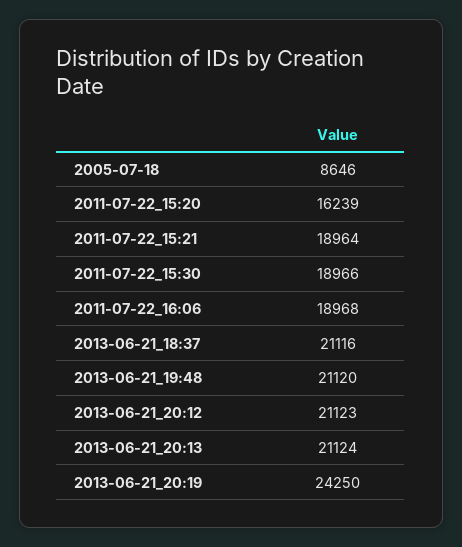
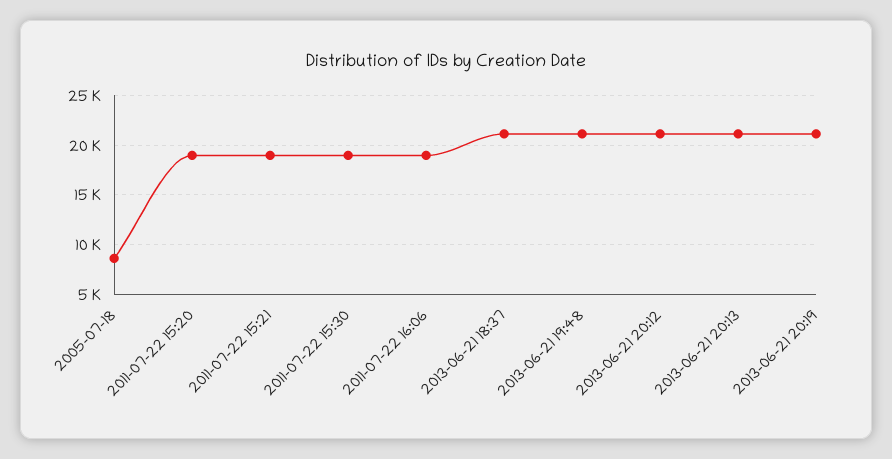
  {
    "2005-07-18": 8646,
-   "2011-07-22_15:20": 16239,
+   "2011-07-22_15:20": 19000,
    "2011-07-22_15:21": 18964,
    "2011-07-22_15:30": 18966,
    "2011-07-22_16:06": 18968,
    "2013-06-21_18:37": 21116,
    "2013-06-21_19:48": 21120,
    "2013-06-21_20:12": 21123,
    "2013-06-21_20:13": 21124,
-   "2013-06-21_20:19": 24250
+   "2013-06-21_20:19": 21000
  }

